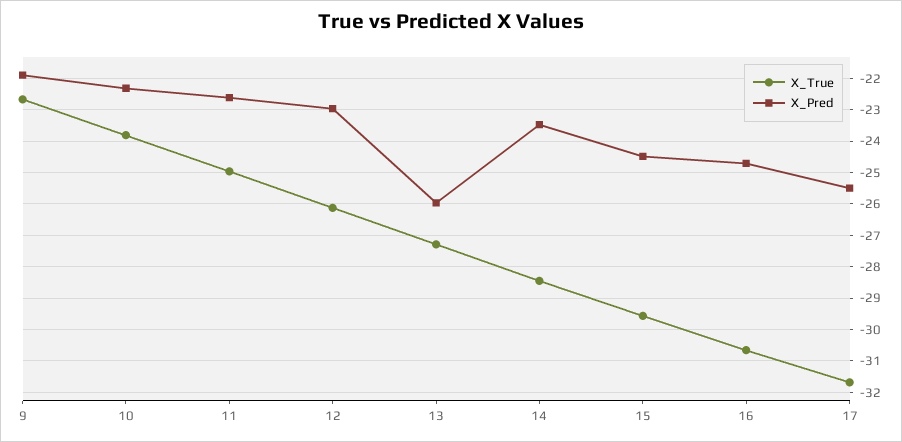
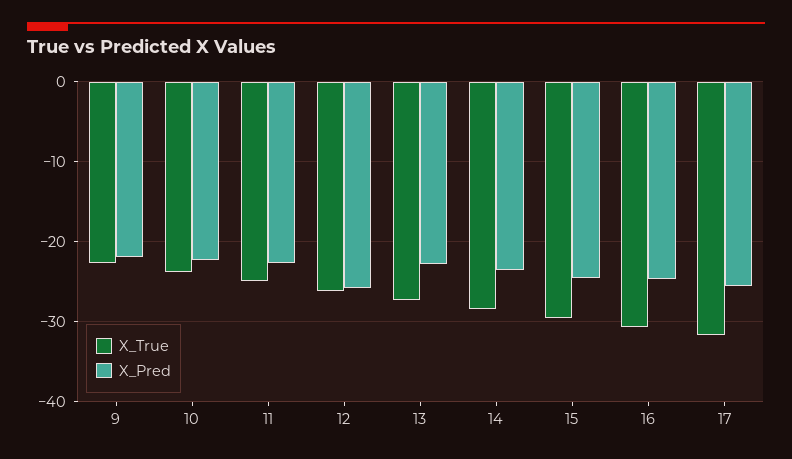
  {
    "X_True": {
      "9": -22.6,
      "10": -23.8,
      "11": -25,
      "12": -26.2,
      "13": -27.2,
      "14": -28.4,
      "15": -29.6,
      "16": -30.6,
      "17": -31.6
    },
    "X_Pred": {
      "9": -22,
      "10": -22.4,
      "11": -22.6,
-     "12": -23,
+     "12": -26,
-     "13": -26,
+     "13": -23,
      "14": -23.4,
      "15": -24.4,
      "16": -24.8,
      "17": -25.6
    }
  }

